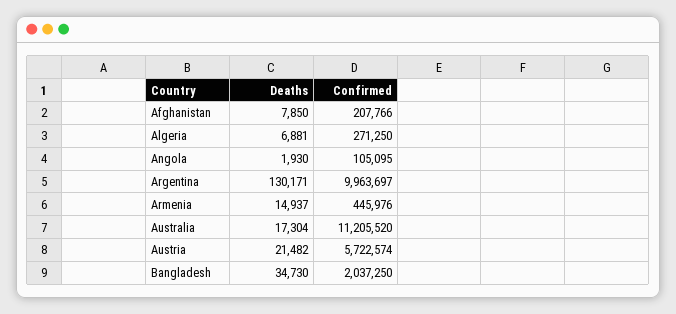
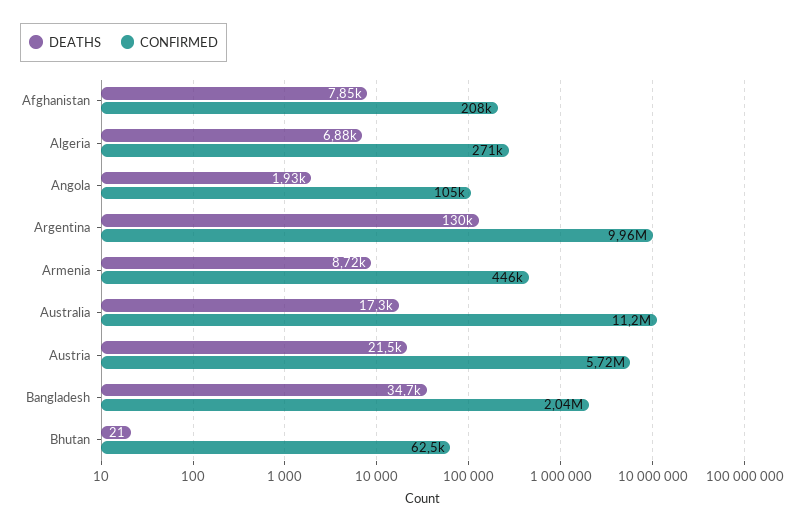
  {
    "Deaths": {
      "Afghanistan": 7850,
      "Algeria": 6881,
      "Angola": 1930,
      "Argentina": 130171,
-     "Armenia": 14937,
+     "Armenia": 8720,
      "Australia": 17304,
      "Austria": 21482,
-     "Bangladesh": 34730
+     "Bangladesh": 34730,
+     "Bhutan": 21
    },
    "Confirmed": {
      "Afghanistan": 207766,
      "Algeria": 271250,
      "Angola": 105095,
      "Argentina": 9963697,
      "Armenia": 445976,
      "Australia": 11205520,
      "Austria": 5722574,
-     "Bangladesh": 2037250
+     "Bangladesh": 2037250,
+     "Bhutan": 62500
    }
  }

